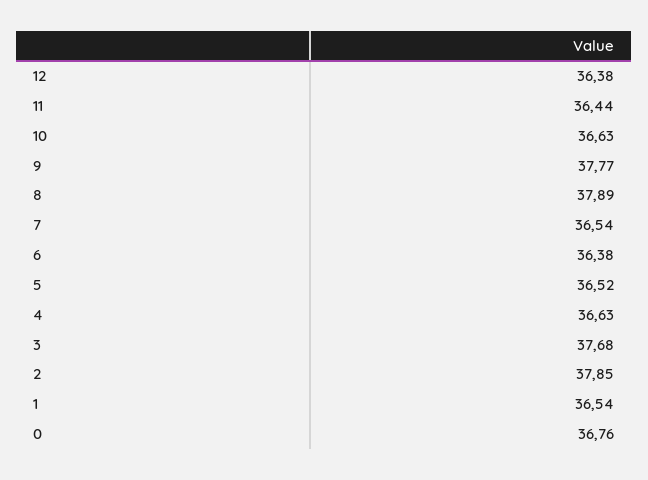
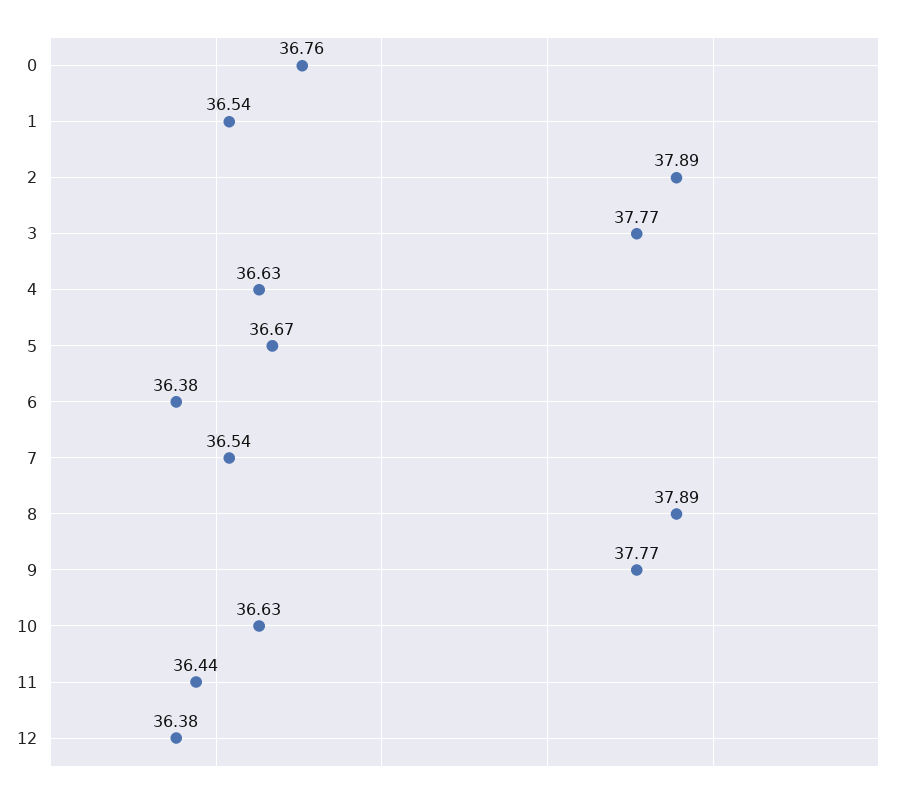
  {
    "12": 36.38,
    "11": 36.44,
    "10": 36.63,
    "9": 37.77,
    "8": 37.89,
    "7": 36.54,
    "6": 36.38,
-   "5": 36.52,
+   "5": 36.67,
    "4": 36.63,
-   "3": 37.68,
+   "3": 37.77,
-   "2": 37.85,
+   "2": 37.89,
    "1": 36.54,
    "0": 36.76
  }

